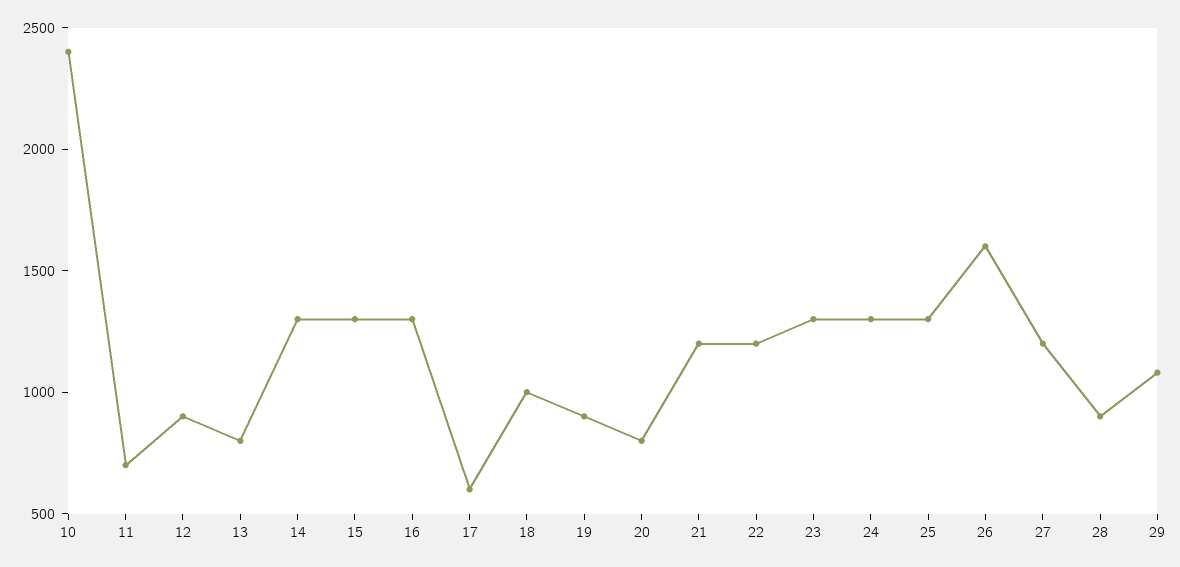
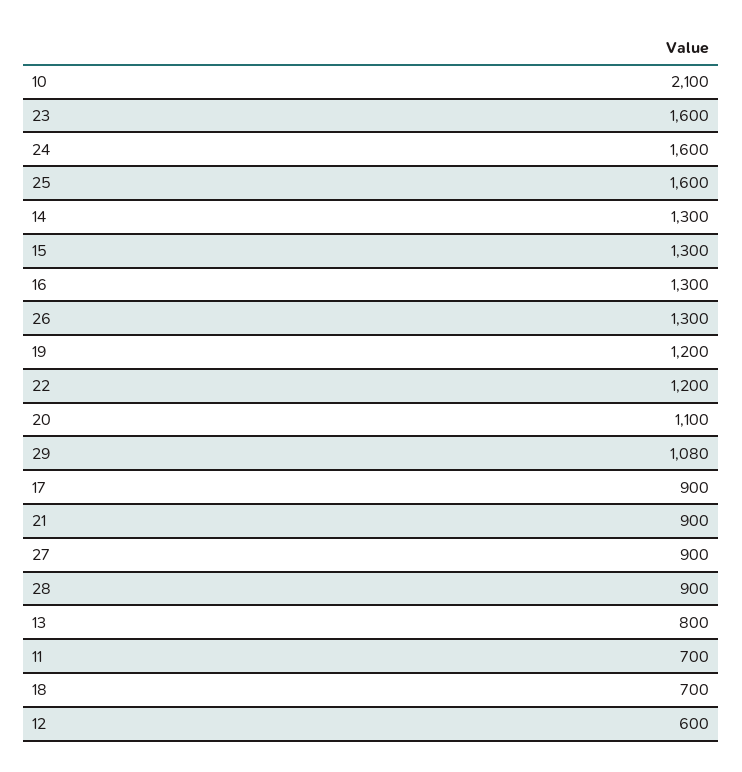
  {
-   "10": 2400,
+   "10": 2100,
    "11": 700,
-   "12": 900,
+   "12": 600,
    "13": 800,
    "14": 1300,
    "15": 1300,
    "16": 1300,
-   "17": 600,
+   "17": 900,
-   "18": 1000,
+   "18": 700,
-   "19": 900,
+   "19": 1200,
-   "20": 800,
+   "20": 1100,
-   "21": 1200,
+   "21": 900,
    "22": 1200,
-   "23": 1300,
+   "23": 1600,
-   "24": 1300,
+   "24": 1600,
-   "25": 1300,
+   "25": 1600,
-   "26": 1600,
+   "26": 1300,
-   "27": 1200,
+   "27": 900,
    "28": 900,
    "29": 1080
  }

